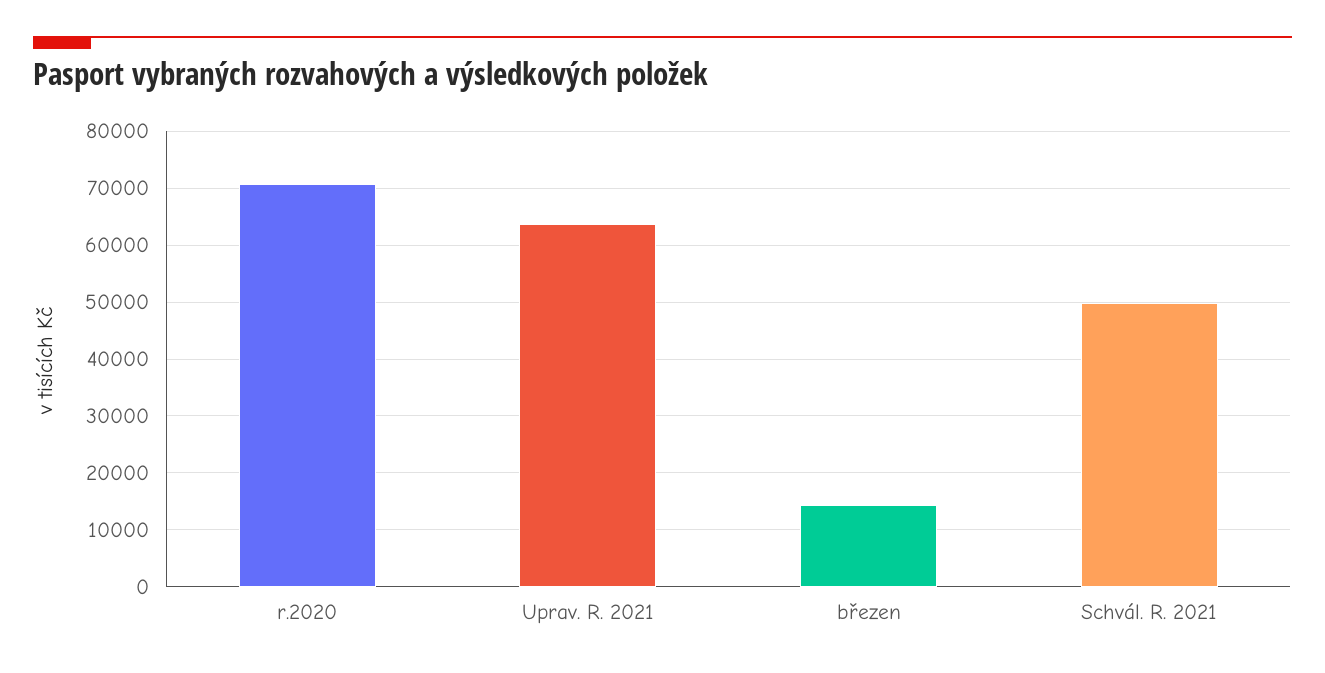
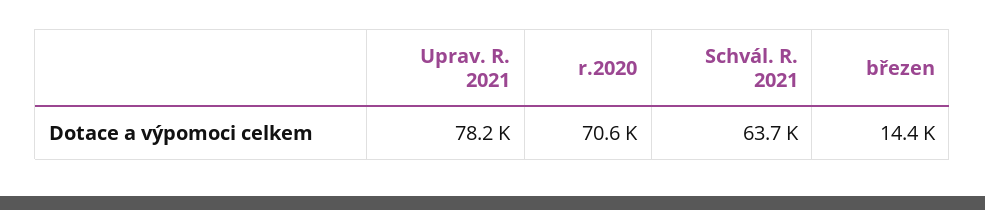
  {
    "r.2020": 70600,
-   "Uprav. R. 2021": 64000,
+   "Uprav. R. 2021": 78200,
    "březen": 14400,
-   "Schvál. R. 2021": 50000
+   "Schvál. R. 2021": 63700
  }

